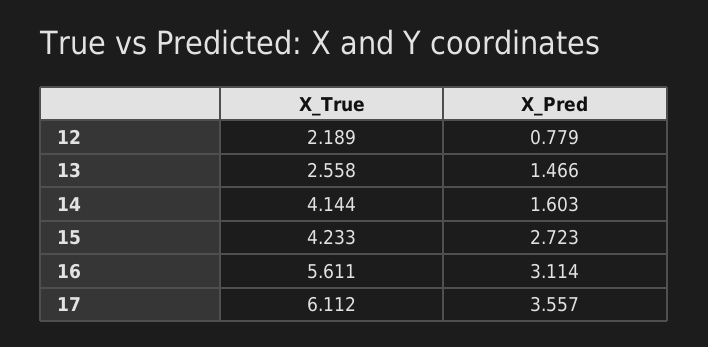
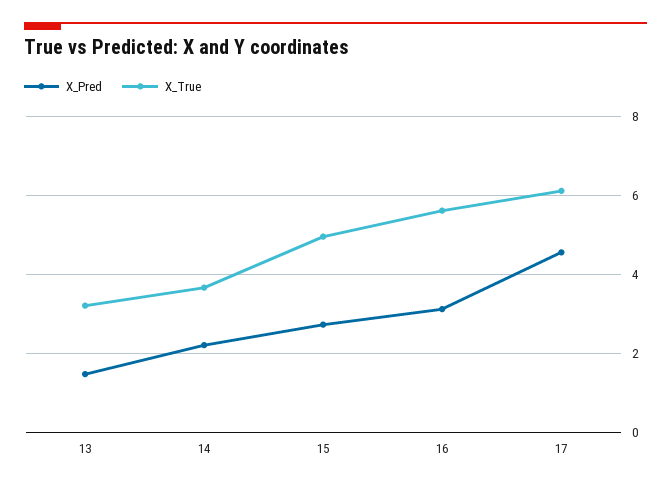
  {
    "X_True": {
-     "12": 2.189,
-     "13": 2.558,
+     "13": 3.2,
-     "14": 4.144,
+     "14": 3.6,
-     "15": 4.233,
+     "15": 5,
      "16": 5.611,
      "17": 6.112
    },
    "X_Pred": {
-     "12": 0.779,
      "13": 1.466,
-     "14": 1.603,
+     "14": 2.2,
      "15": 2.723,
      "16": 3.114,
-     "17": 3.557
+     "17": 4.6
    }
  }

